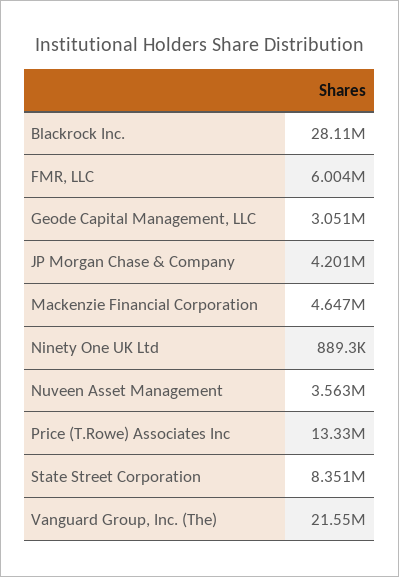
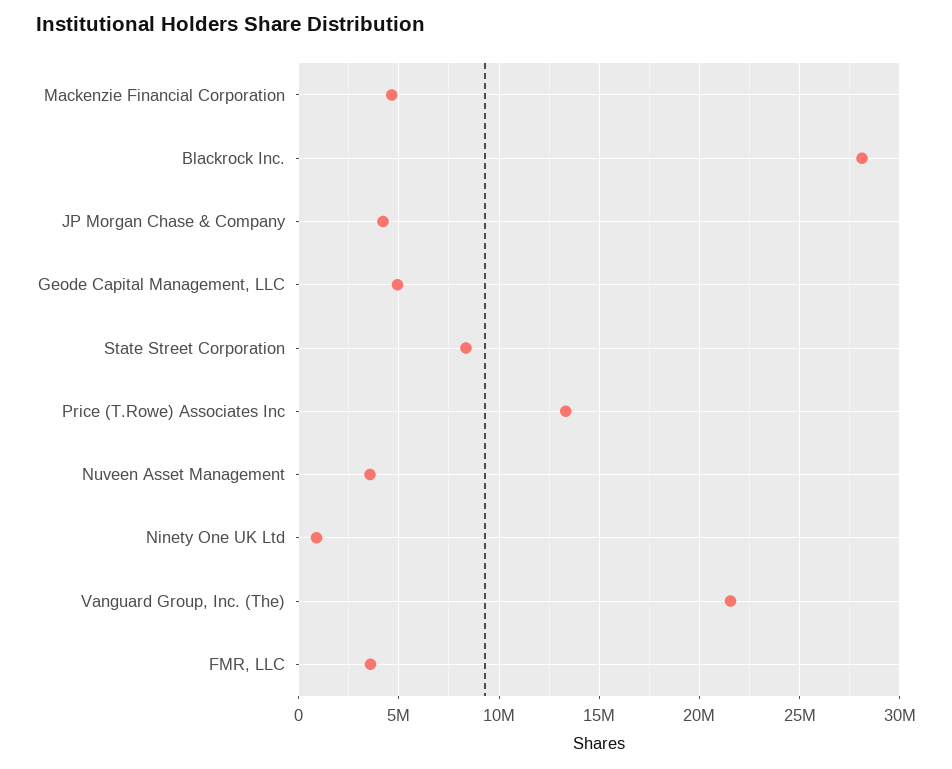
  {
    "Blackrock Inc.": 28110000,
-   "FMR, LLC": 6004000,
+   "FMR, LLC": 3500000,
-   "Geode Capital Management, LLC": 3051000,
+   "Geode Capital Management, LLC": 5000000,
    "JP Morgan Chase & Company": 4201000,
    "Mackenzie Financial Corporation": 4647000,
    "Ninety One UK Ltd": 889300,
    "Nuveen Asset Management": 3563000,
    "Price (T.Rowe) Associates Inc": 13330000,
    "State Street Corporation": 8351000,
    "Vanguard Group, Inc. (The)": 21550000
  }

